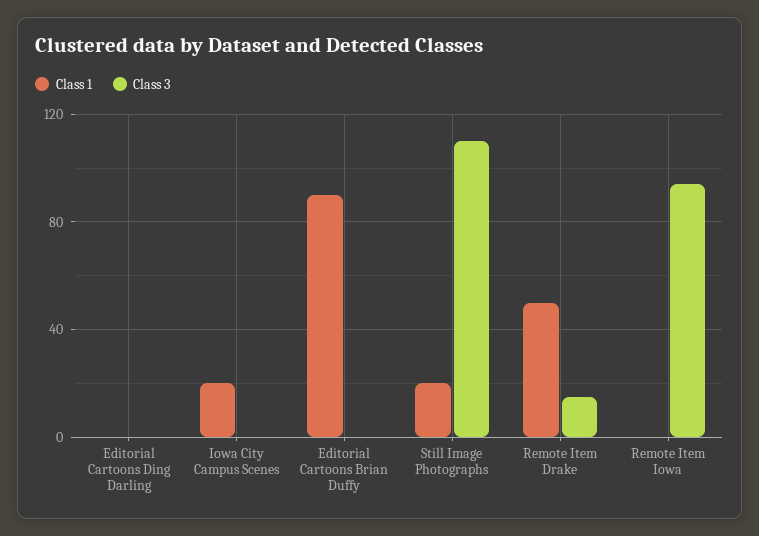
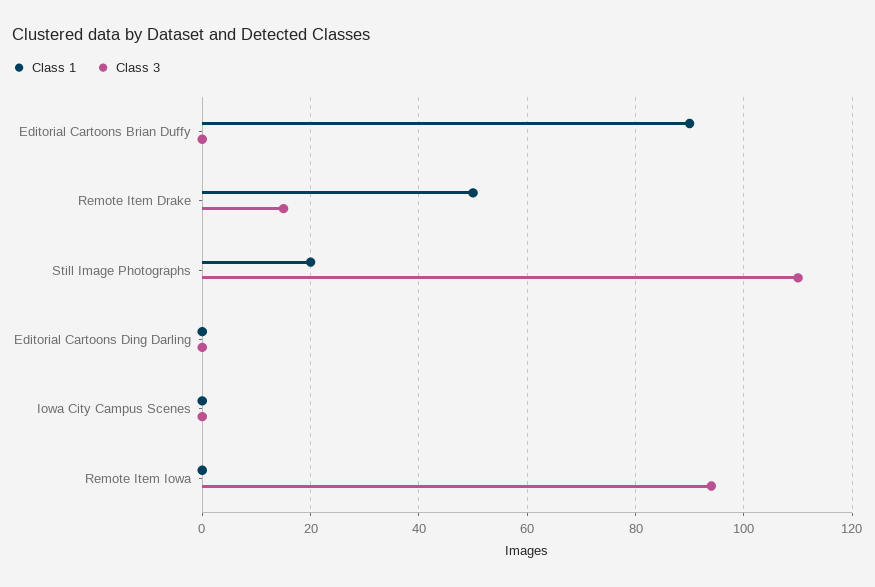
  {
    "Class 1": {
      "Editorial Cartoons Ding Darling": 0,
-     "Iowa City Campus Scenes": 20,
+     "Iowa City Campus Scenes": 0,
      "Editorial Cartoons Brian Duffy": 90,
      "Still Image Photographs": 20,
      "Remote Item Drake": 50,
      "Remote Item Iowa": 0
    },
    "Class 3": {
      "Editorial Cartoons Ding Darling": 0,
      "Iowa City Campus Scenes": 0,
      "Editorial Cartoons Brian Duffy": 0,
      "Still Image Photographs": 110,
      "Remote Item Drake": 15,
      "Remote Item Iowa": 95
    }
  }

